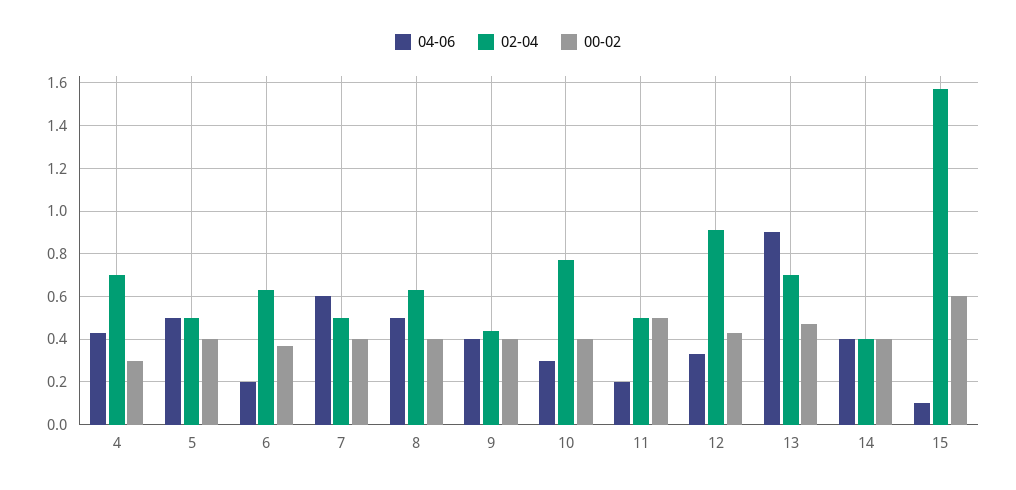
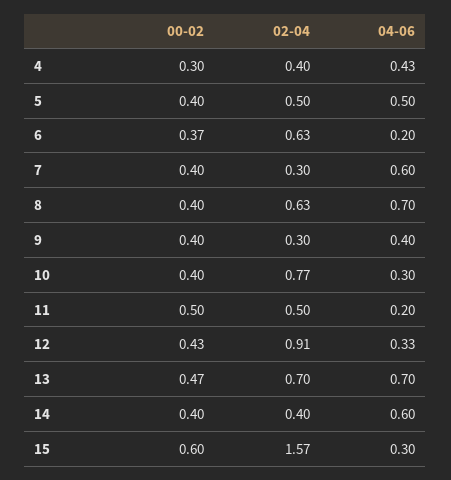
  {
    "04-06": {
      "4": 0.43,
      "5": 0.5,
      "6": 0.2,
      "7": 0.6,
-     "8": 0.5,
+     "8": 0.7,
      "9": 0.4,
      "10": 0.3,
      "11": 0.2,
      "12": 0.33,
-     "13": 0.9,
+     "13": 0.7,
-     "14": 0.4,
+     "14": 0.6,
-     "15": 0.1
+     "15": 0.3
    },
    "02-04": {
-     "4": 0.7,
+     "4": 0.4,
      "5": 0.5,
      "6": 0.63,
-     "7": 0.5,
+     "7": 0.3,
      "8": 0.63,
-     "9": 0.45,
+     "9": 0.3,
      "10": 0.77,
      "11": 0.5,
      "12": 0.91,
      "13": 0.7,
      "14": 0.4,
      "15": 1.57
    },
    "00-02": {
      "4": 0.3,
      "5": 0.4,
      "6": 0.37,
      "7": 0.4,
      "8": 0.4,
      "9": 0.4,
      "10": 0.4,
      "11": 0.5,
      "12": 0.43,
      "13": 0.47,
      "14": 0.4,
      "15": 0.6
    }
  }

